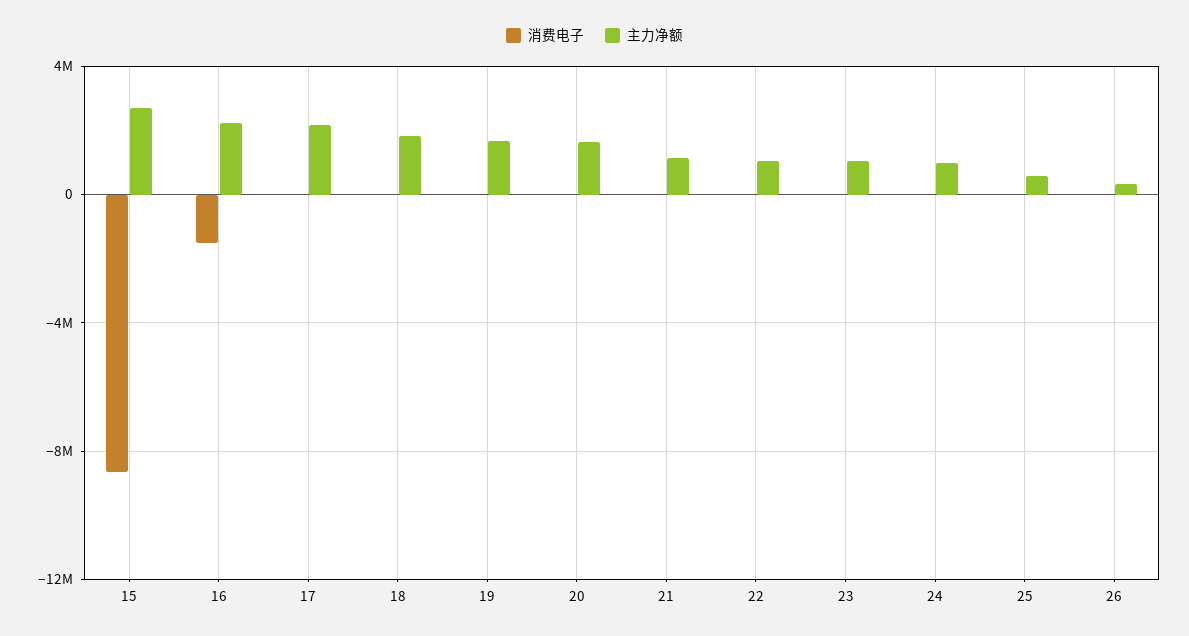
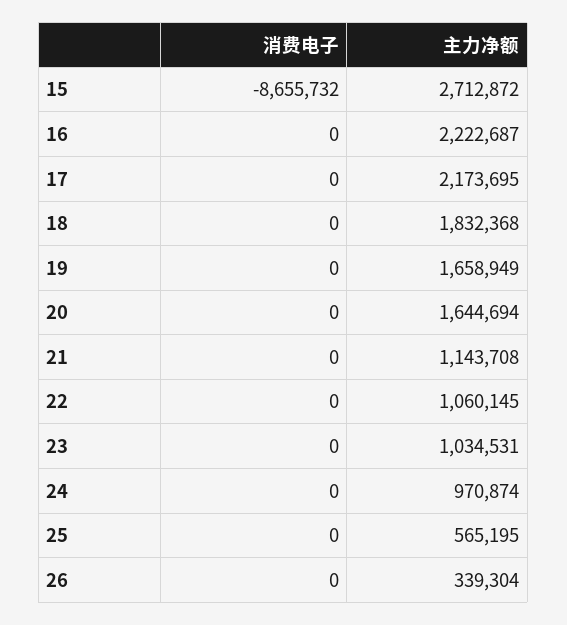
  {
    "消费电子": {
      "15": -8655732,
-     "16": -1500000,
+     "16": 0,
      "17": 0,
      "18": 0,
      "19": 0,
      "20": 0,
      "21": 0,
      "22": 0,
      "23": 0,
      "24": 0,
      "25": 0,
      "26": 0
    },
    "主力净额": {
      "15": 2712872,
      "16": 2222687,
      "17": 2173695,
      "18": 1832368,
      "19": 1658949,
      "20": 1644694,
      "21": 1143708,
      "22": 1060145,
      "23": 1034531,
      "24": 970874,
      "25": 565195,
      "26": 339304
    }
  }

